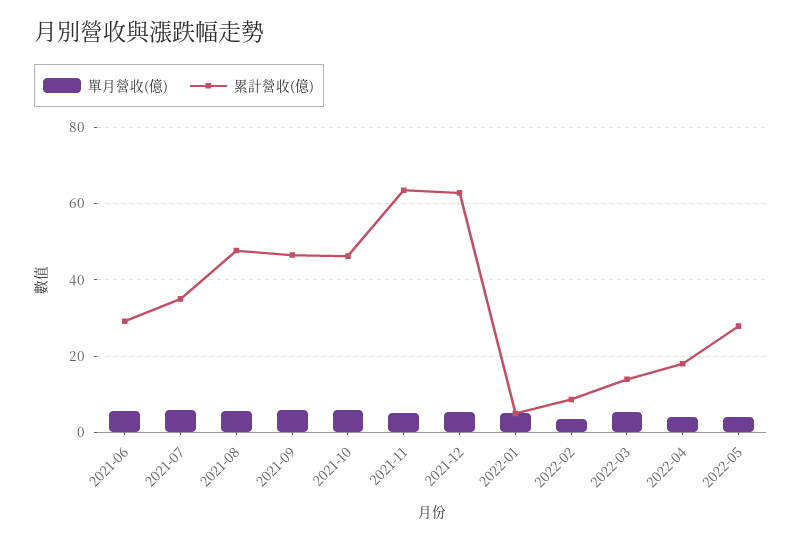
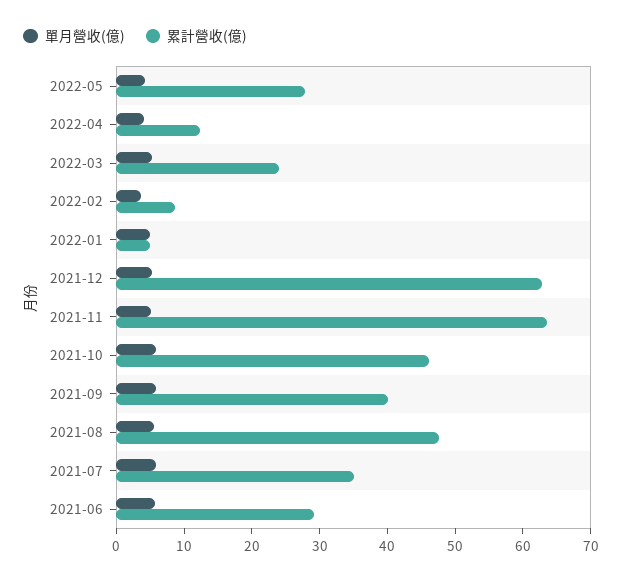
  {
    "單月營收(億)": {
      "2021-06": 6,
      "2021-07": 6,
      "2021-08": 6,
      "2021-09": 6,
      "2021-10": 6,
      "2021-11": 6,
      "2021-12": 6,
      "2022-01": 4,
      "2022-02": 4,
      "2022-03": 6,
      "2022-04": 4,
      "2022-05": 4
    },
    "累計營收(億)": {
      "2021-06": 30,
      "2021-07": 36,
      "2021-08": 48,
-     "2021-09": 46,
+     "2021-09": 40,
      "2021-10": 46,
      "2021-11": 64,
      "2021-12": 62,
      "2022-01": 4,
      "2022-02": 8,
-     "2022-03": 14,
+     "2022-03": 24,
-     "2022-04": 18,
+     "2022-04": 12,
      "2022-05": 28
    }
  }

